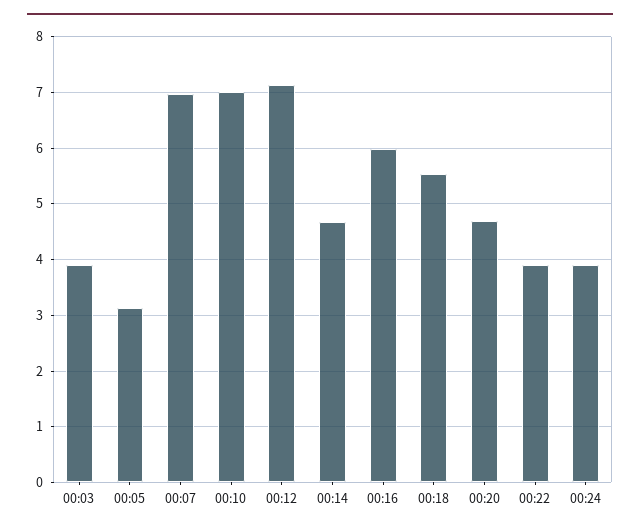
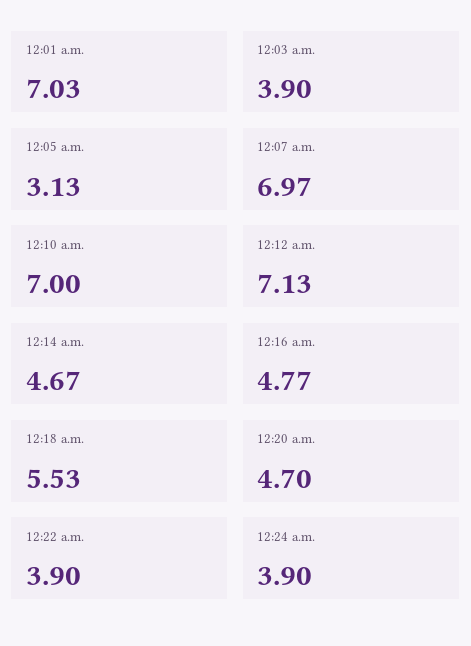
  {
    "00:03": 3.9,
    "00:05": 3.13,
    "00:07": 6.97,
    "00:10": 7,
    "00:12": 7.13,
    "00:14": 4.67,
-   "00:16": 6,
+   "00:16": 4.77,
    "00:18": 5.53,
    "00:20": 4.7,
    "00:22": 3.9,
-   "00:24": 3.9
+   "00:24": 3.9,
+   "12:01 a.m.": 7.03
  }

